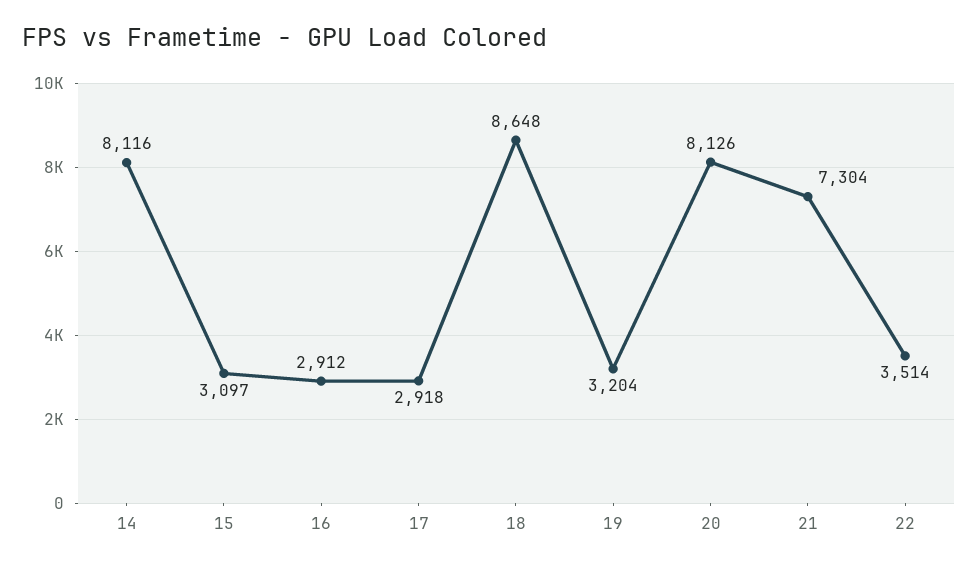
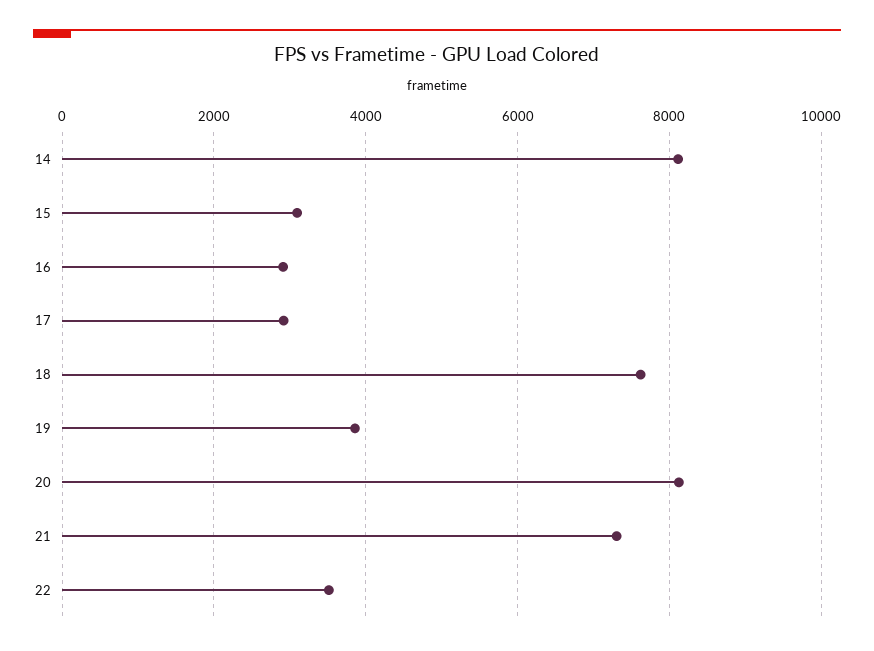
  {
    "14": 8116,
    "15": 3097,
    "16": 2912,
    "17": 2918,
-   "18": 8648,
+   "18": 7600,
-   "19": 3204,
+   "19": 3800,
    "20": 8126,
    "21": 7304,
    "22": 3514
  }

